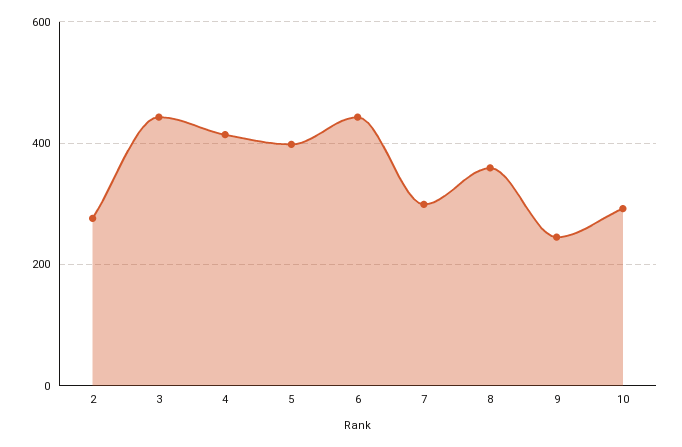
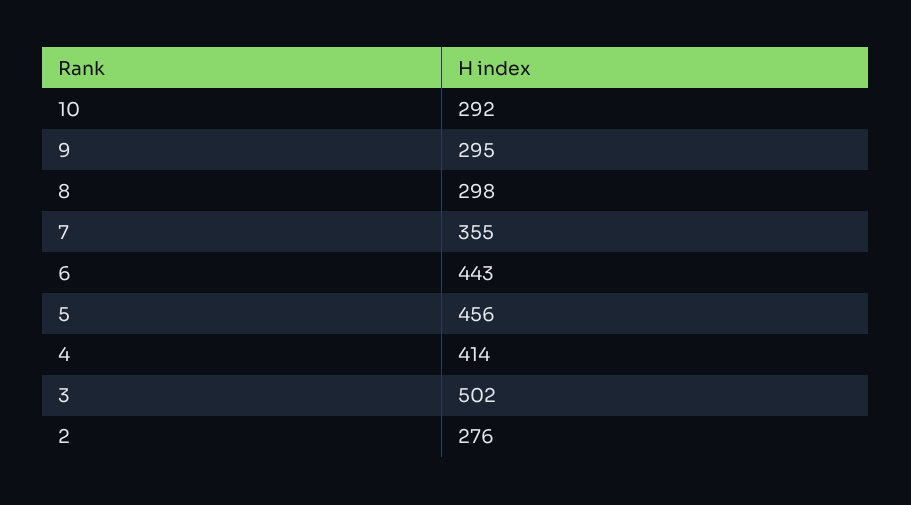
  {
    "2": 276,
-   "3": 440,
+   "3": 502,
    "4": 414,
-   "5": 400,
+   "5": 456,
    "6": 443,
-   "7": 300,
+   "7": 355,
-   "8": 360,
+   "8": 298,
-   "9": 240,
+   "9": 295,
    "10": 292
  }

